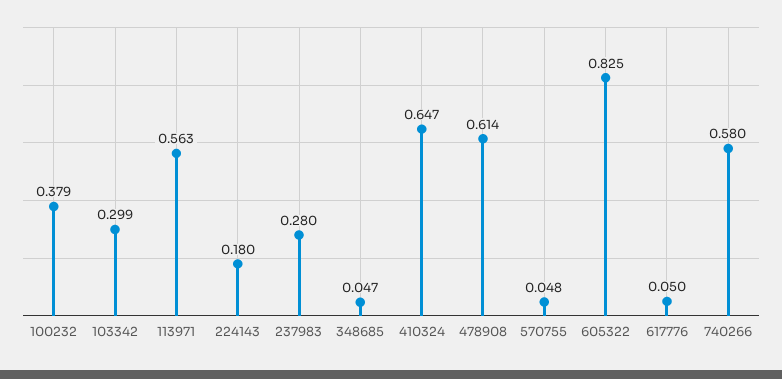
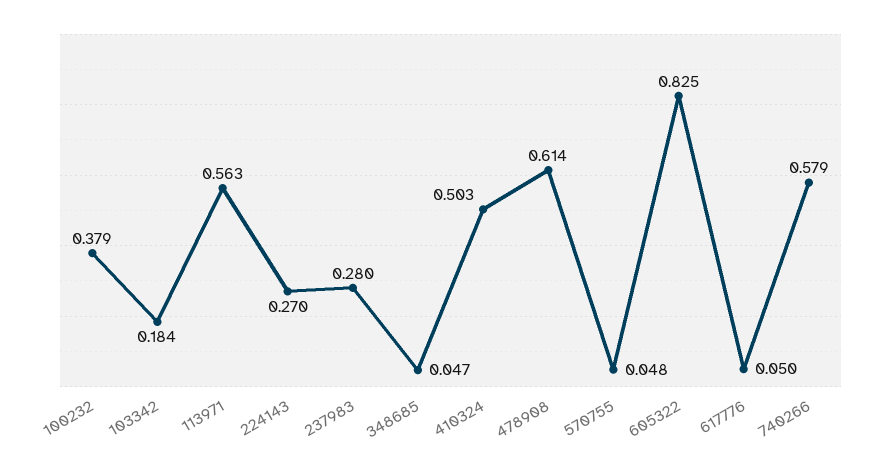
  {
    "100232": 0.379,
-   "103342": 0.299,
+   "103342": 0.184,
    "113971": 0.563,
-   "224143": 0.18,
+   "224143": 0.27,
    "237983": 0.28,
    "348685": 0.047,
-   "410324": 0.647,
+   "410324": 0.503,
    "478908": 0.614,
    "570755": 0.048,
    "605322": 0.825,
    "617776": 0.05,
-   "740266": 0.58
+   "740266": 0.579
  }

